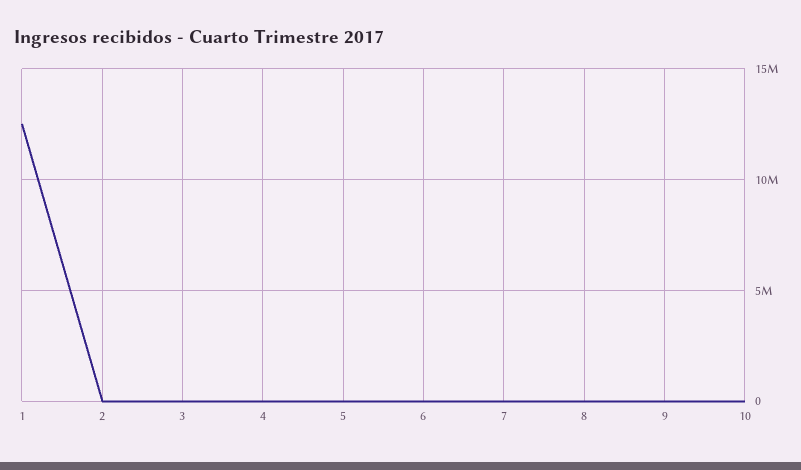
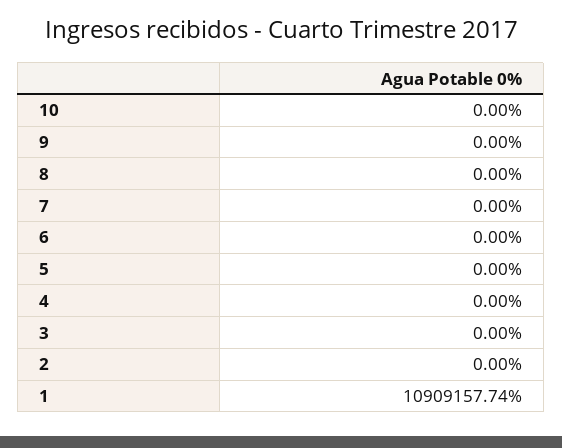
  {
-   "1": 12500000,
+   "1": 10909157.74,
    "2": 0,
    "3": 0,
    "4": 0,
    "5": 0,
    "6": 0,
    "7": 0,
    "8": 0,
    "9": 0,
    "10": 0
  }

